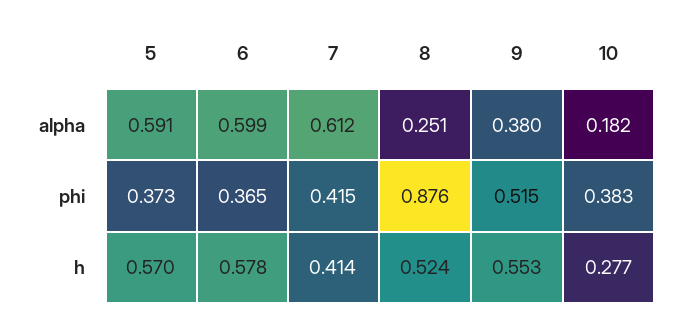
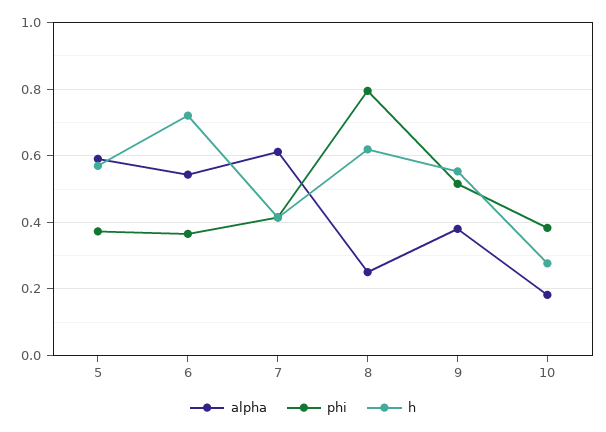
  {
    "alpha": {
      "5": 0.591,
-     "6": 0.599,
+     "6": 0.54,
      "7": 0.612,
      "8": 0.251,
      "9": 0.38,
      "10": 0.182
    },
    "phi": {
      "5": 0.373,
      "6": 0.365,
      "7": 0.415,
-     "8": 0.876,
+     "8": 0.8,
      "9": 0.515,
      "10": 0.383
    },
    "h": {
      "5": 0.57,
-     "6": 0.578,
+     "6": 0.72,
      "7": 0.414,
-     "8": 0.524,
+     "8": 0.62,
      "9": 0.553,
      "10": 0.277
    }
  }

